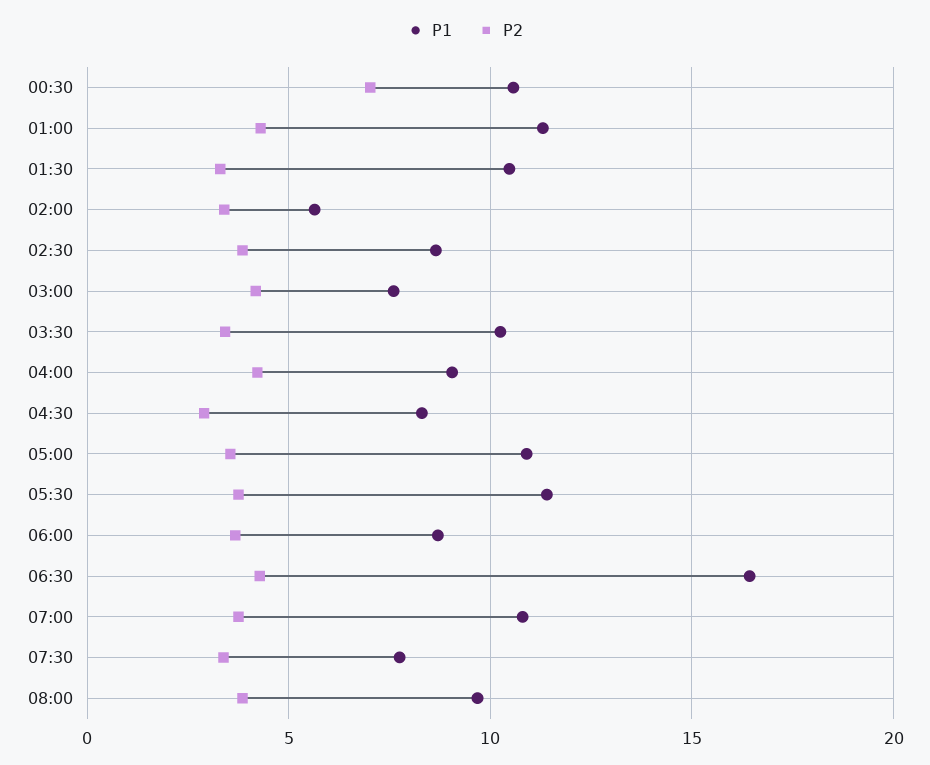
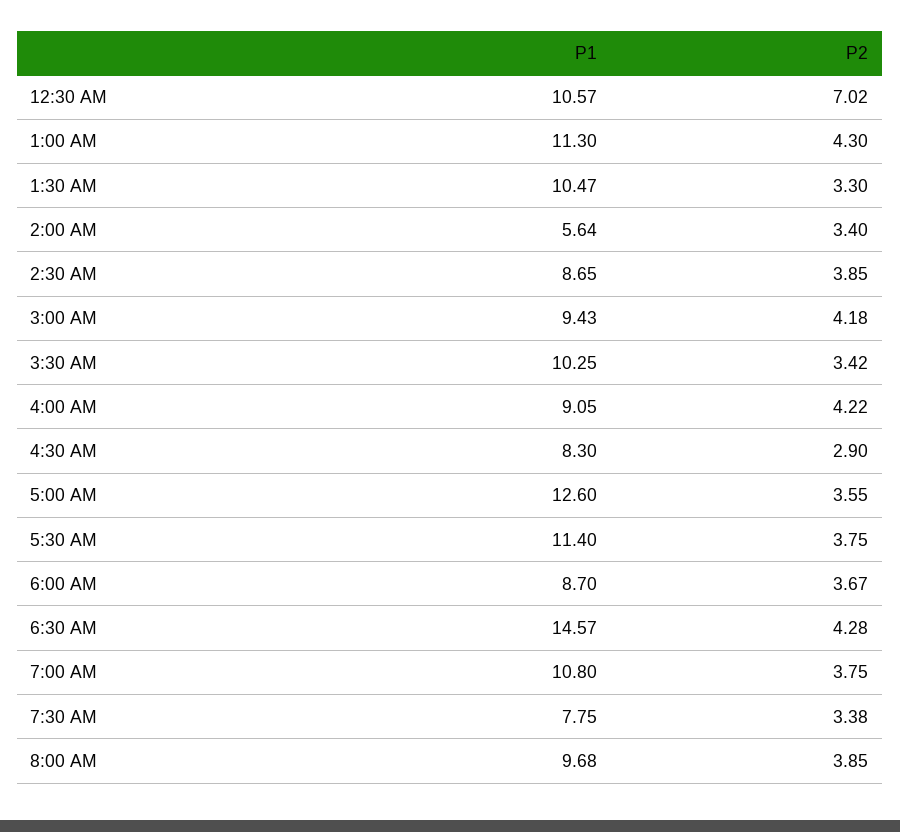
  {
    "P1": {
      "00:30": 10.57,
      "01:00": 11.3,
      "01:30": 10.47,
      "02:00": 5.64,
      "02:30": 8.65,
-     "03:00": 7.5,
+     "03:00": 9.43,
      "03:30": 10.25,
      "04:00": 9.05,
      "04:30": 8.3,
-     "05:00": 11,
+     "05:00": 12.6,
      "05:30": 11.4,
      "06:00": 8.7,
-     "06:30": 16.5,
+     "06:30": 14.57,
      "07:00": 10.8,
      "07:30": 7.75,
      "08:00": 9.68
    },
    "P2": {
      "00:30": 7.02,
      "01:00": 4.3,
      "01:30": 3.3,
      "02:00": 3.4,
      "02:30": 3.85,
      "03:00": 4.18,
      "03:30": 3.42,
      "04:00": 4.22,
      "04:30": 2.9,
      "05:00": 3.55,
      "05:30": 3.75,
      "06:00": 3.67,
      "06:30": 4.28,
      "07:00": 3.75,
      "07:30": 3.38,
      "08:00": 3.85
    }
  }

